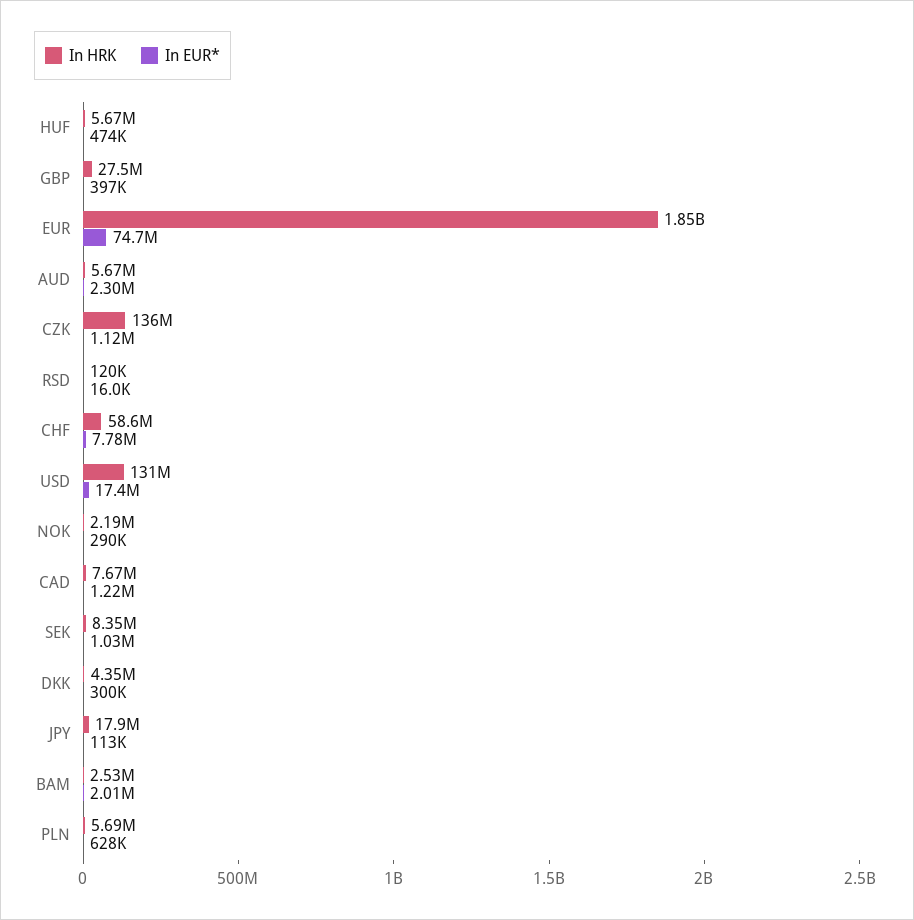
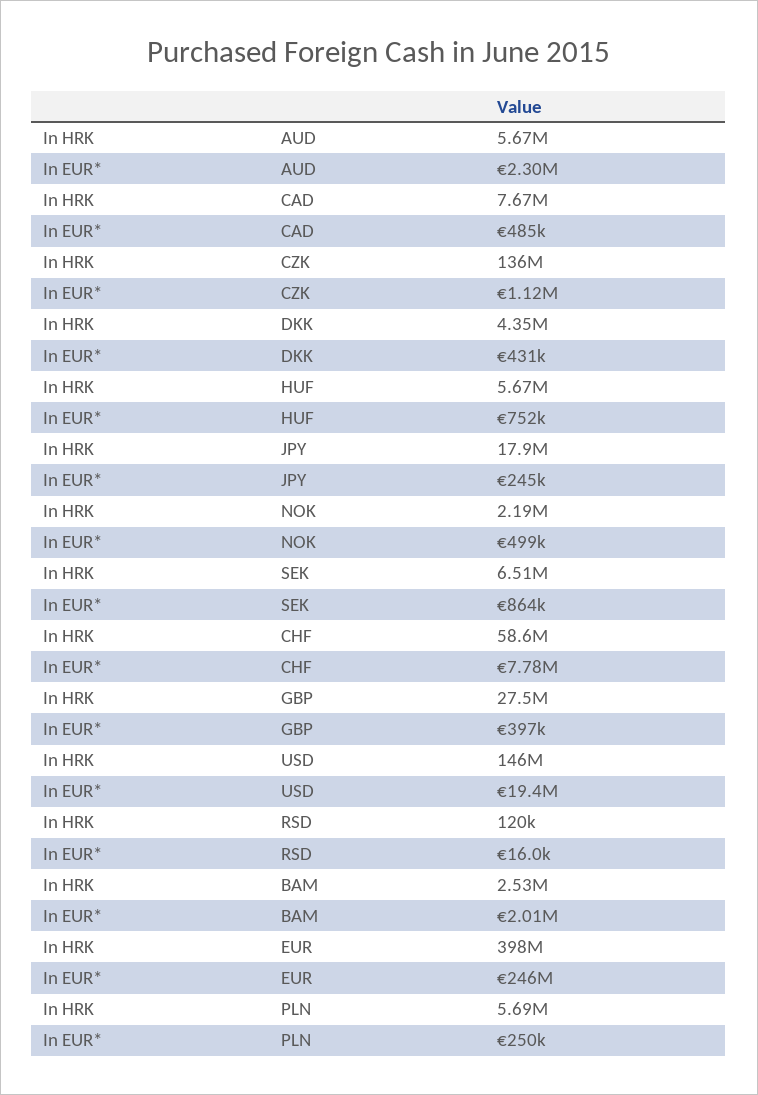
  {
    "In HRK": {
      "HUF": 5670000,
      "GBP": 27500000,
-     "EUR": 1850000000,
+     "EUR": 398000000,
      "AUD": 5670000,
      "CZK": 136000000,
      "RSD": 120000,
      "CHF": 58600000,
-     "USD": 131000000,
+     "USD": 146000000,
      "NOK": 2190000,
      "CAD": 7670000,
-     "SEK": 8350000,
+     "SEK": 6510000,
      "DKK": 4350000,
      "JPY": 17900000,
      "BAM": 2530000,
      "PLN": 5690000
    },
    "In EUR*": {
-     "HUF": 474000,
+     "HUF": 752000,
      "GBP": 397000,
-     "EUR": 74700000,
+     "EUR": 246000000,
      "AUD": 2300000,
      "CZK": 1120000,
      "RSD": 16000,
      "CHF": 7780000,
-     "USD": 17400000,
+     "USD": 19400000,
-     "NOK": 290000,
+     "NOK": 499000,
-     "CAD": 1220000,
+     "CAD": 485000,
-     "SEK": 1030000,
+     "SEK": 864000,
-     "DKK": 300000,
+     "DKK": 431000,
-     "JPY": 113000,
+     "JPY": 245000,
      "BAM": 2010000,
-     "PLN": 628000
+     "PLN": 250000
    }
  }

